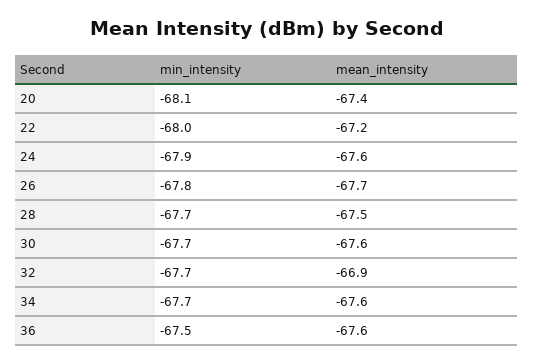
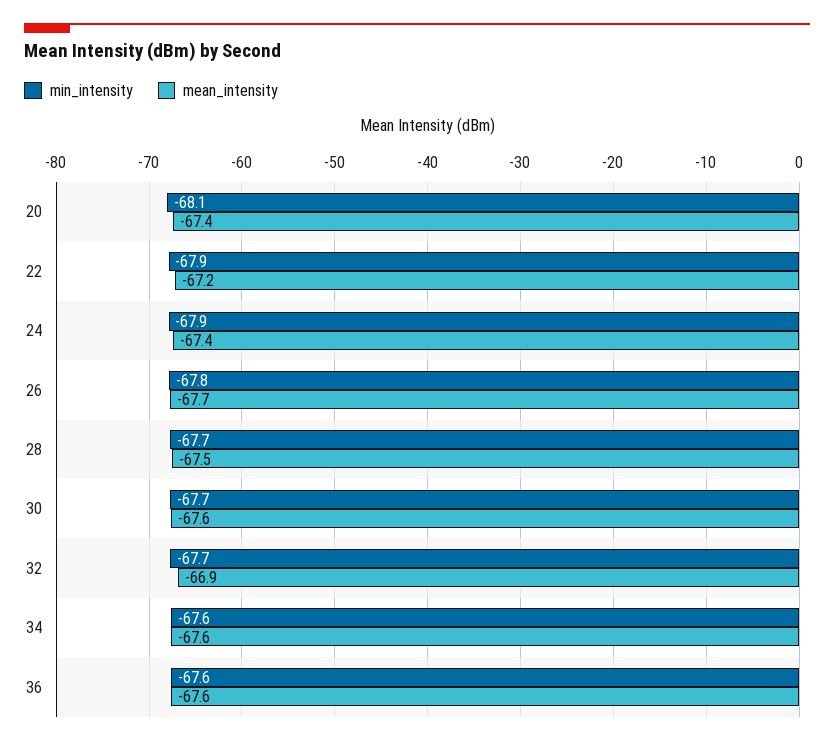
  {
    "min_intensity": {
      "20": -68.1,
-     "22": -68,
+     "22": -67.9,
      "24": -67.9,
      "26": -67.8,
      "28": -67.7,
      "30": -67.7,
      "32": -67.7,
-     "34": -67.7,
+     "34": -67.6,
-     "36": -67.5
+     "36": -67.6
    },
    "mean_intensity": {
      "20": -67.4,
      "22": -67.2,
-     "24": -67.6,
+     "24": -67.4,
      "26": -67.7,
      "28": -67.5,
      "30": -67.6,
      "32": -66.9,
      "34": -67.6,
      "36": -67.6
    }
  }

